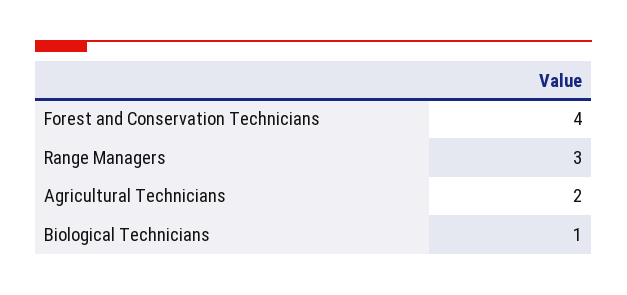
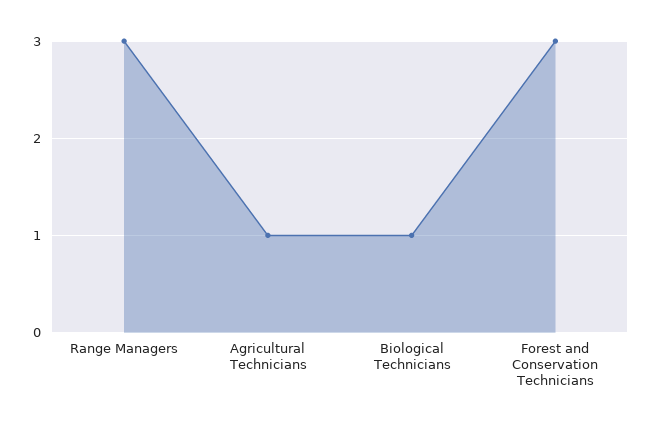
  {
-   "Forest and Conservation Technicians": 4,
+   "Forest and Conservation Technicians": 3,
    "Range Managers": 3,
-   "Agricultural Technicians": 2,
+   "Agricultural Technicians": 1,
    "Biological Technicians": 1
  }

